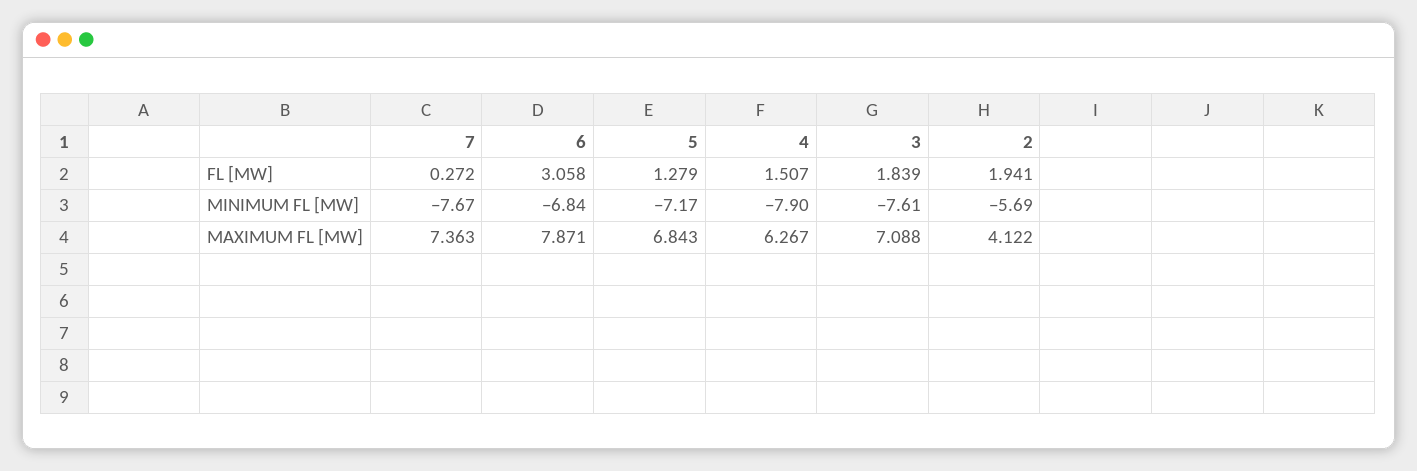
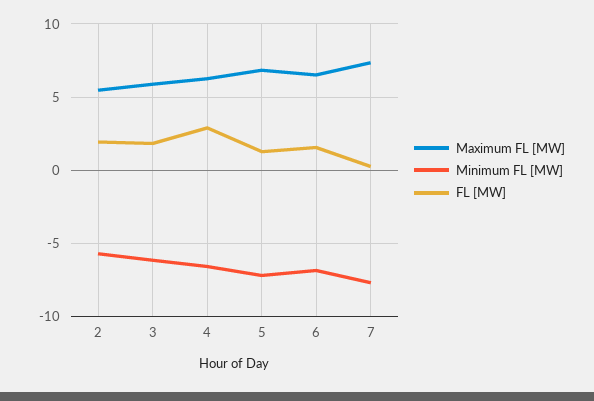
  {
    "FL [MW]": {
      "7": 0.272,
-     "6": 3.058,
+     "6": 1.5,
      "5": 1.279,
-     "4": 1.507,
+     "4": 3,
      "3": 1.839,
      "2": 1.941
    },
    "MINIMUM FL [MW]": {
      "7": -7.67,
      "6": -6.84,
      "5": -7.17,
-     "4": -7.9,
+     "4": -6.5,
-     "3": -7.61,
+     "3": -6,
      "2": -5.69
    },
    "MAXIMUM FL [MW]": {
      "7": 7.363,
-     "6": 7.871,
+     "6": 6.5,
      "5": 6.843,
      "4": 6.267,
-     "3": 7.088,
+     "3": 6,
-     "2": 4.122
+     "2": 5.5
    }
  }

